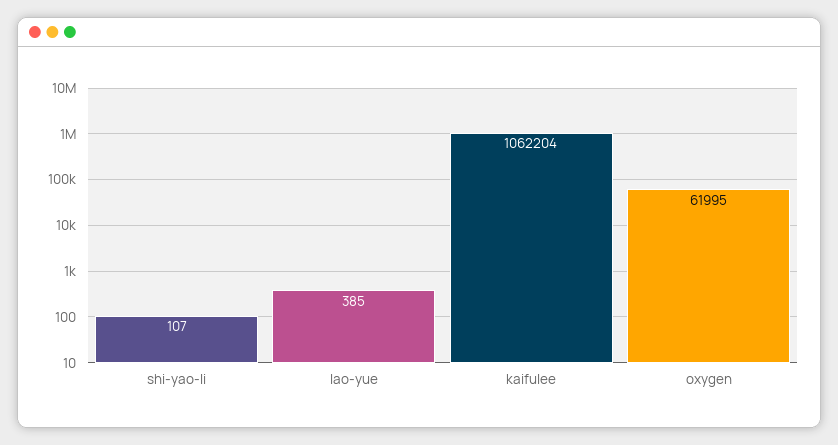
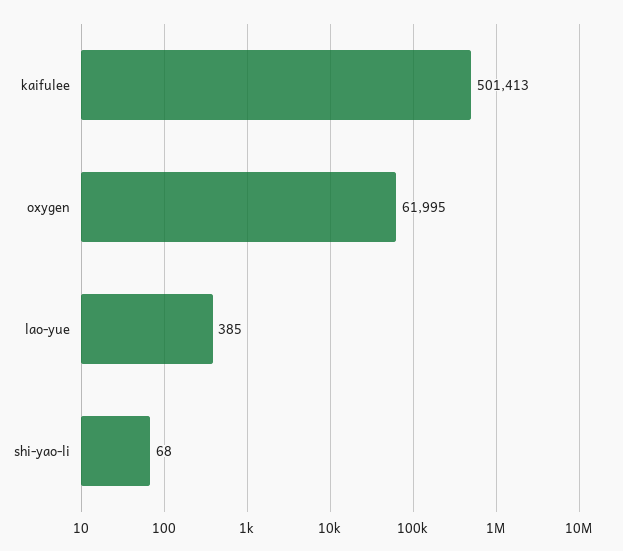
  {
-   "shi-yao-li": 107,
+   "shi-yao-li": 68,
    "lao-yue": 385,
-   "kaifulee": 1062204,
+   "kaifulee": 501413,
    "oxygen": 61995
  }

